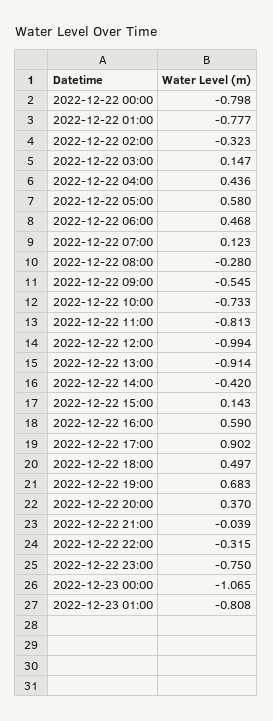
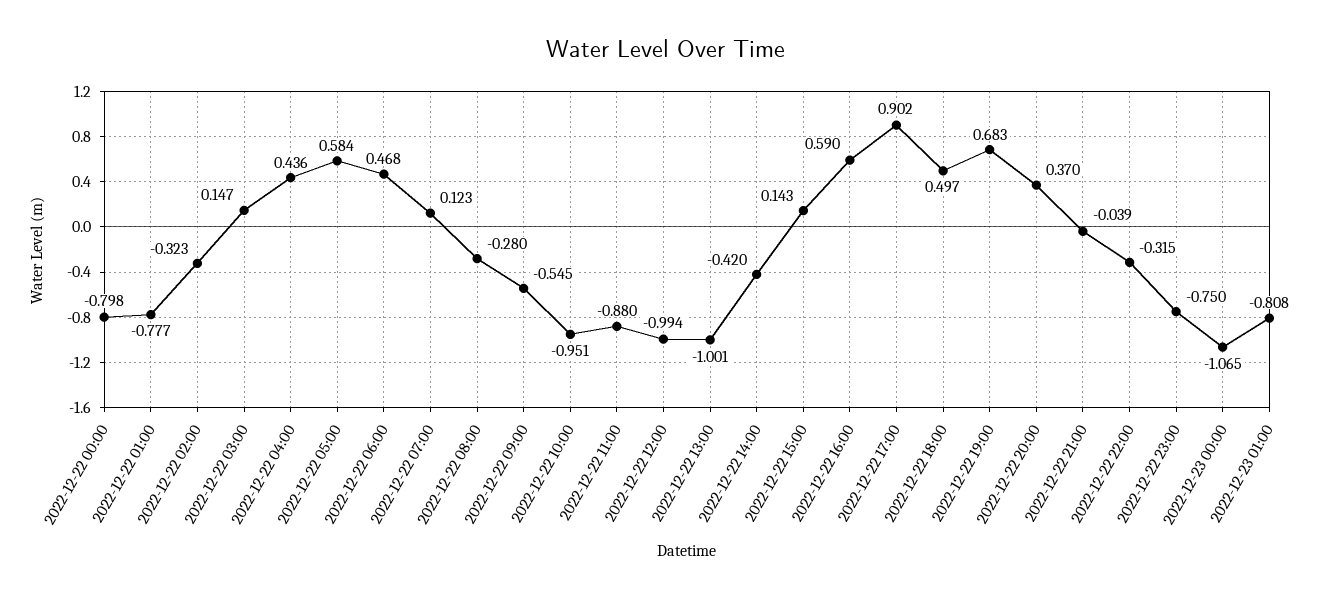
  {
    "2022-12-22 00:00": -0.798,
    "2022-12-22 01:00": -0.777,
    "2022-12-22 02:00": -0.323,
    "2022-12-22 03:00": 0.147,
    "2022-12-22 04:00": 0.436,
-   "2022-12-22 05:00": 0.58,
+   "2022-12-22 05:00": 0.584,
    "2022-12-22 06:00": 0.468,
    "2022-12-22 07:00": 0.123,
    "2022-12-22 08:00": -0.28,
    "2022-12-22 09:00": -0.545,
-   "2022-12-22 10:00": -0.733,
+   "2022-12-22 10:00": -0.951,
-   "2022-12-22 11:00": -0.813,
+   "2022-12-22 11:00": -0.88,
    "2022-12-22 12:00": -0.994,
-   "2022-12-22 13:00": -0.914,
+   "2022-12-22 13:00": -1.001,
    "2022-12-22 14:00": -0.42,
    "2022-12-22 15:00": 0.143,
    "2022-12-22 16:00": 0.59,
    "2022-12-22 17:00": 0.902,
    "2022-12-22 18:00": 0.497,
    "2022-12-22 19:00": 0.683,
    "2022-12-22 20:00": 0.37,
    "2022-12-22 21:00": -0.039,
    "2022-12-22 22:00": -0.315,
    "2022-12-22 23:00": -0.75,
    "2022-12-23 00:00": -1.065,
    "2022-12-23 01:00": -0.808
  }

